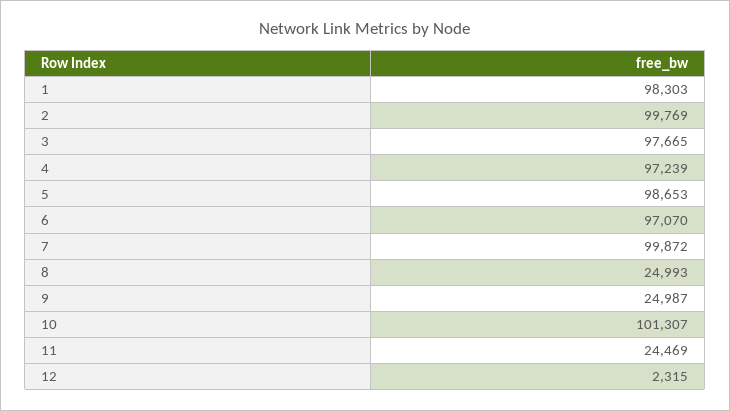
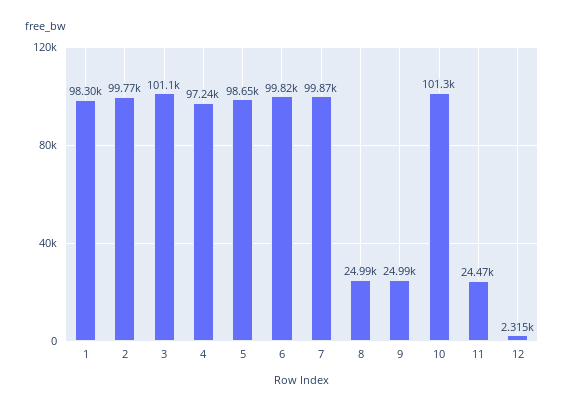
  {
    "1": 98303,
    "2": 99769,
-   "3": 97665,
+   "3": 101100,
    "4": 97239,
    "5": 98653,
-   "6": 97070,
+   "6": 99820,
    "7": 99872,
    "8": 24993,
    "9": 24987,
    "10": 101307,
    "11": 24469,
    "12": 2315
  }

